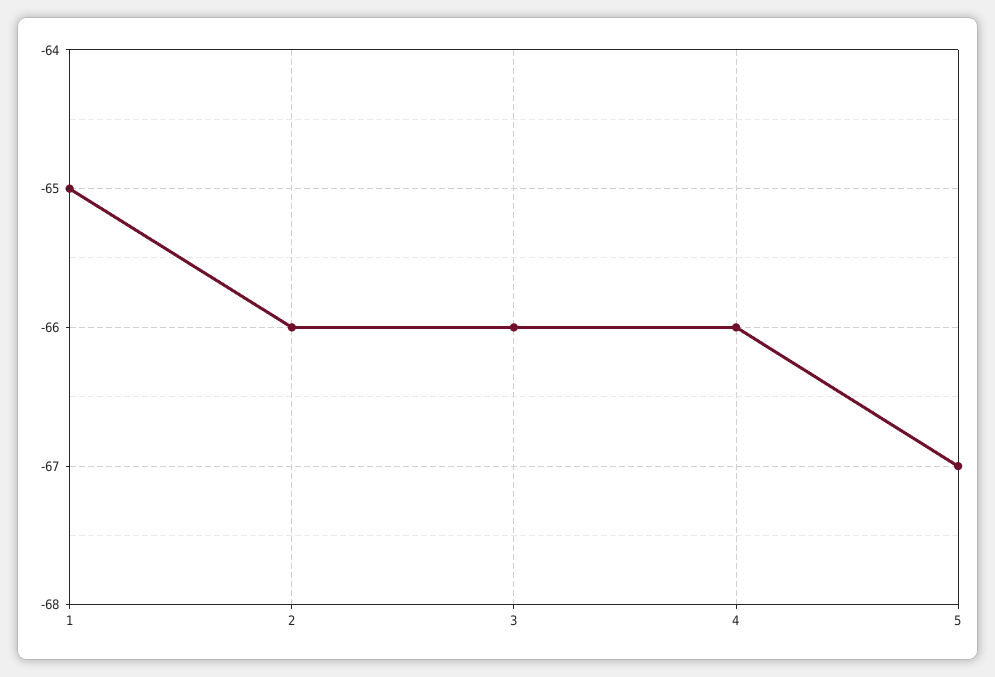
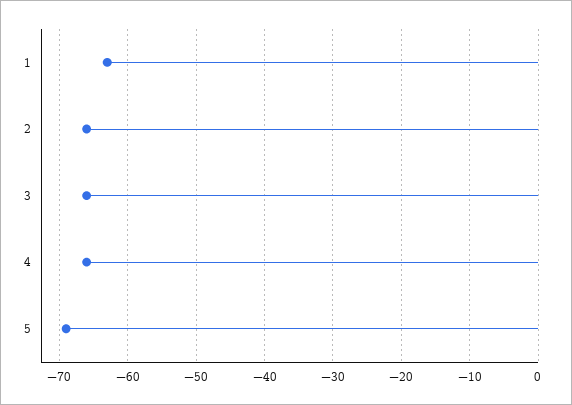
  {
-   "1": -65,
+   "1": -63,
    "2": -66,
    "3": -66,
    "4": -66,
-   "5": -67
+   "5": -69
  }

